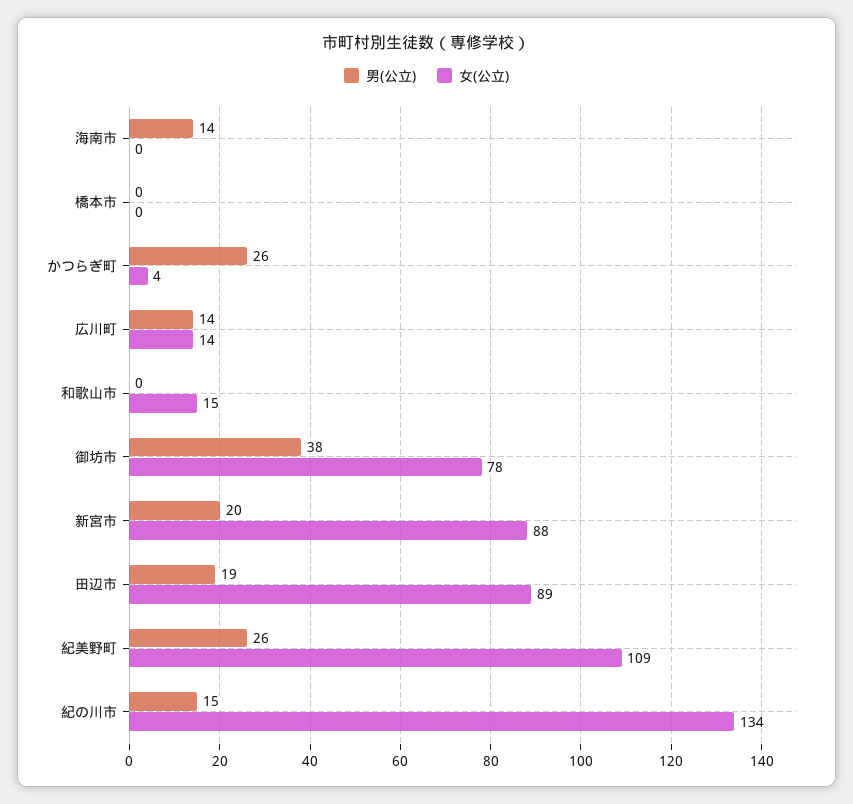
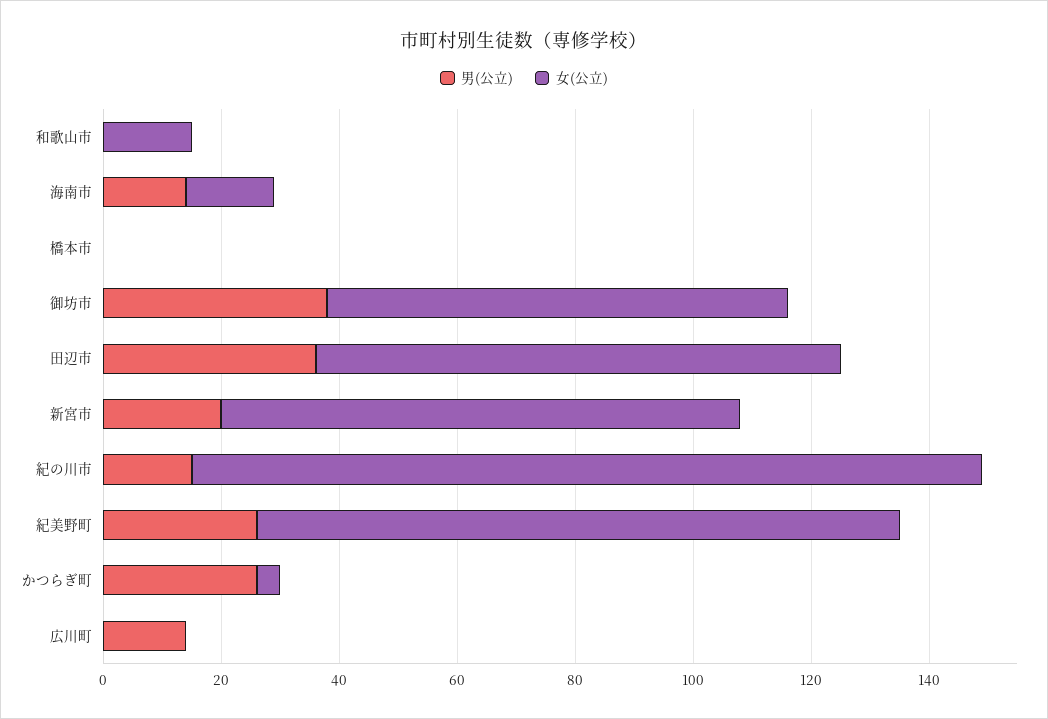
  {
    "男(公立)": {
      "海南市": 14,
      "橋本市": 0,
      "かつらぎ町": 26,
      "広川町": 14,
      "和歌山市": 0,
      "御坊市": 38,
      "新宮市": 20,
-     "田辺市": 19,
+     "田辺市": 35,
      "紀美野町": 26,
      "紀の川市": 15
    },
    "女(公立)": {
-     "海南市": 0,
+     "海南市": 15,
      "橋本市": 0,
      "かつらぎ町": 4,
-     "広川町": 14,
+     "広川町": 0,
      "和歌山市": 15,
      "御坊市": 78,
      "新宮市": 88,
      "田辺市": 89,
      "紀美野町": 109,
      "紀の川市": 134
    }
  }

